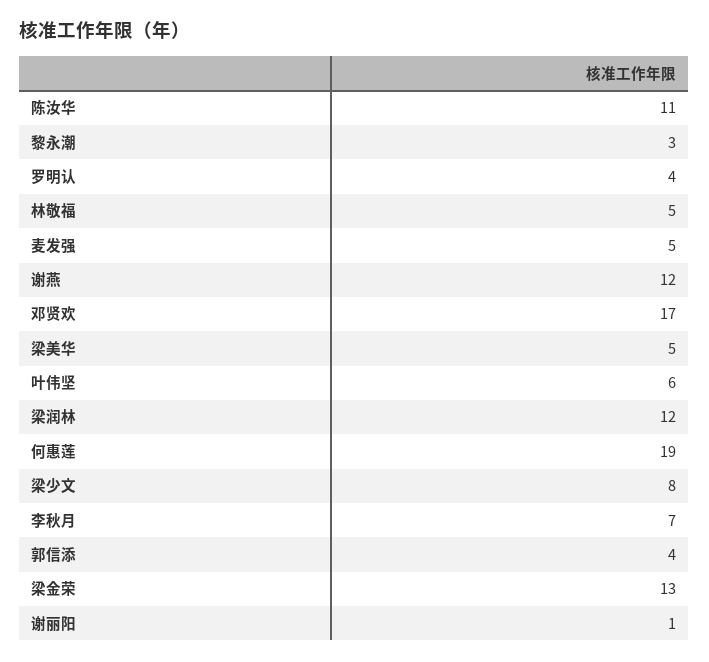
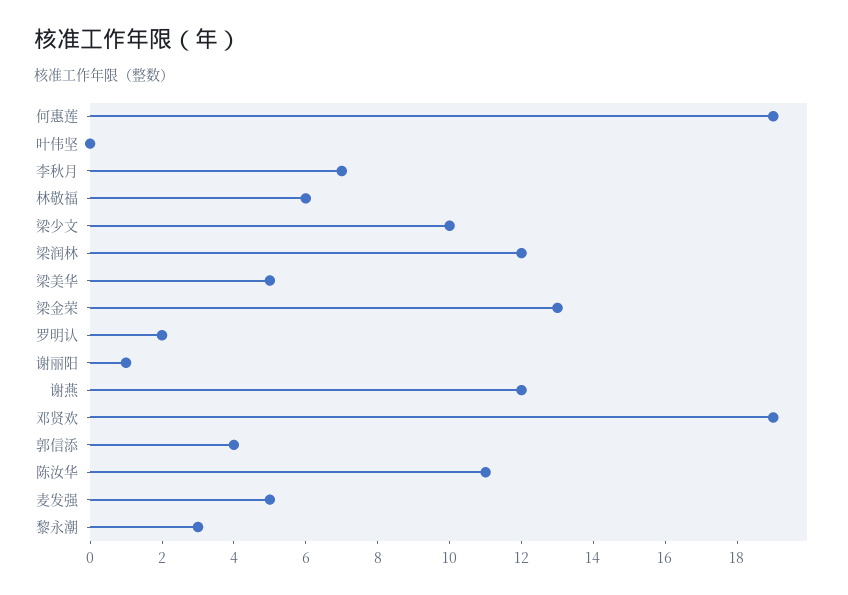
  {
    "陈汝华": 11,
    "黎永潮": 3,
-   "罗明认": 4,
+   "罗明认": 2,
-   "林敬福": 5,
+   "林敬福": 6,
    "麦发强": 5,
    "谢燕": 12,
-   "邓贤欢": 17,
+   "邓贤欢": 19,
    "梁美华": 5,
-   "叶伟坚": 6,
+   "叶伟坚": 0,
    "梁润林": 12,
    "何惠莲": 19,
-   "梁少文": 8,
+   "梁少文": 10,
    "李秋月": 7,
    "郭信添": 4,
    "梁金荣": 13,
    "谢丽阳": 1
  }

